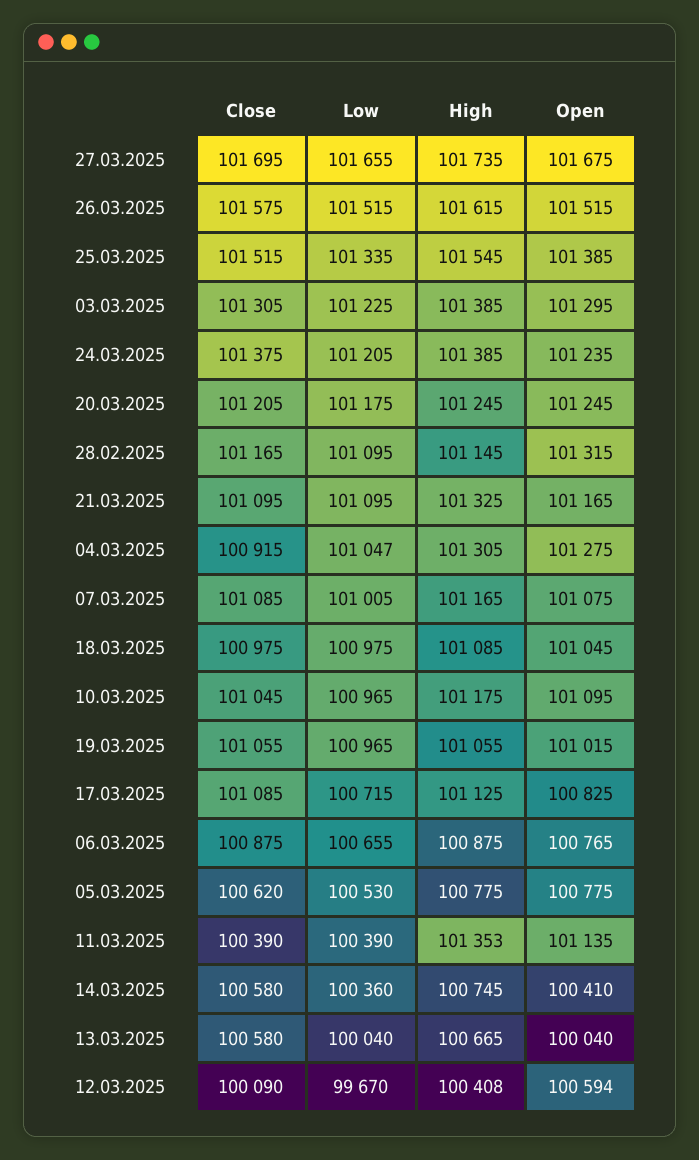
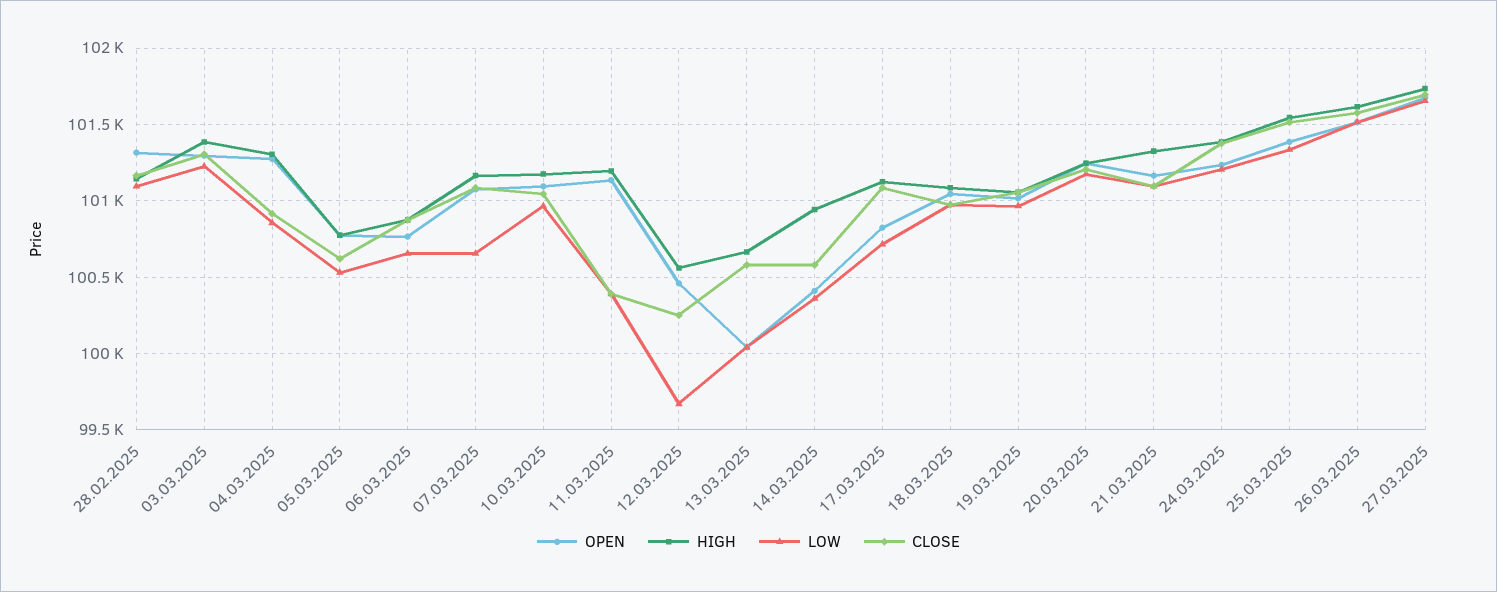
  {
    "Close": {
      "27.03.2025": 101695,
      "26.03.2025": 101575,
      "25.03.2025": 101515,
      "03.03.2025": 101305,
      "24.03.2025": 101375,
      "20.03.2025": 101205,
      "28.02.2025": 101165,
      "21.03.2025": 101095,
      "04.03.2025": 100915,
      "07.03.2025": 101085,
      "18.03.2025": 100975,
      "10.03.2025": 101045,
      "19.03.2025": 101055,
      "17.03.2025": 101085,
      "06.03.2025": 100875,
      "05.03.2025": 100620,
      "11.03.2025": 100390,
      "14.03.2025": 100580,
      "13.03.2025": 100580,
-     "12.03.2025": 100090
+     "12.03.2025": 100250
    },
    "Low": {
      "27.03.2025": 101655,
      "26.03.2025": 101515,
      "25.03.2025": 101335,
      "03.03.2025": 101225,
      "24.03.2025": 101205,
      "20.03.2025": 101175,
      "28.02.2025": 101095,
      "21.03.2025": 101095,
-     "04.03.2025": 101047,
+     "04.03.2025": 100850,
-     "07.03.2025": 101005,
+     "07.03.2025": 100650,
      "18.03.2025": 100975,
      "10.03.2025": 100965,
      "19.03.2025": 100965,
      "17.03.2025": 100715,
      "06.03.2025": 100655,
      "05.03.2025": 100530,
      "11.03.2025": 100390,
      "14.03.2025": 100360,
      "13.03.2025": 100040,
      "12.03.2025": 99670
    },
    "High": {
      "27.03.2025": 101735,
      "26.03.2025": 101615,
      "25.03.2025": 101545,
      "03.03.2025": 101385,
      "24.03.2025": 101385,
      "20.03.2025": 101245,
      "28.02.2025": 101145,
      "21.03.2025": 101325,
      "04.03.2025": 101305,
      "07.03.2025": 101165,
      "18.03.2025": 101085,
      "10.03.2025": 101175,
      "19.03.2025": 101055,
      "17.03.2025": 101125,
      "06.03.2025": 100875,
      "05.03.2025": 100775,
-     "11.03.2025": 101353,
+     "11.03.2025": 101200,
-     "14.03.2025": 100745,
+     "14.03.2025": 100950,
      "13.03.2025": 100665,
-     "12.03.2025": 100408
+     "12.03.2025": 100550
    },
    "Open": {
      "27.03.2025": 101675,
      "26.03.2025": 101515,
      "25.03.2025": 101385,
      "03.03.2025": 101295,
      "24.03.2025": 101235,
      "20.03.2025": 101245,
      "28.02.2025": 101315,
      "21.03.2025": 101165,
      "04.03.2025": 101275,
      "07.03.2025": 101075,
      "18.03.2025": 101045,
      "10.03.2025": 101095,
      "19.03.2025": 101015,
      "17.03.2025": 100825,
      "06.03.2025": 100765,
      "05.03.2025": 100775,
      "11.03.2025": 101135,
      "14.03.2025": 100410,
      "13.03.2025": 100040,
-     "12.03.2025": 100594
+     "12.03.2025": 100450
    }
  }

